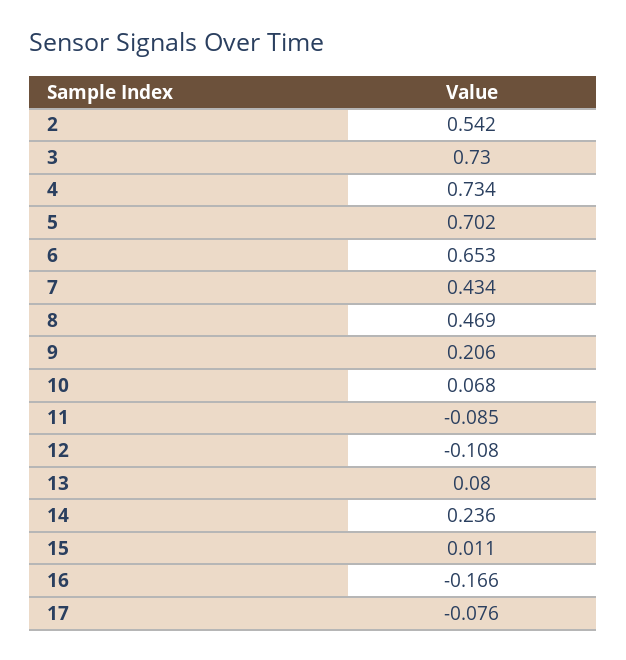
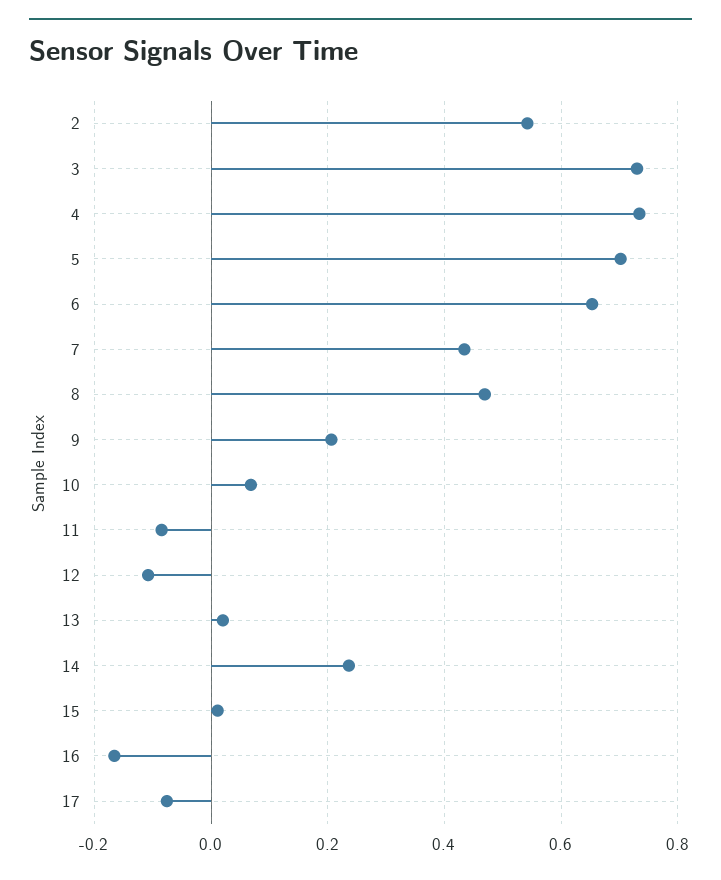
  {
    "2": 0.542,
    "3": 0.73,
    "4": 0.734,
    "5": 0.702,
    "6": 0.653,
    "7": 0.434,
    "8": 0.469,
    "9": 0.206,
    "10": 0.068,
    "11": -0.085,
    "12": -0.108,
-   "13": 0.08,
+   "13": 0.02,
    "14": 0.236,
    "15": 0.011,
    "16": -0.166,
    "17": -0.076
  }

